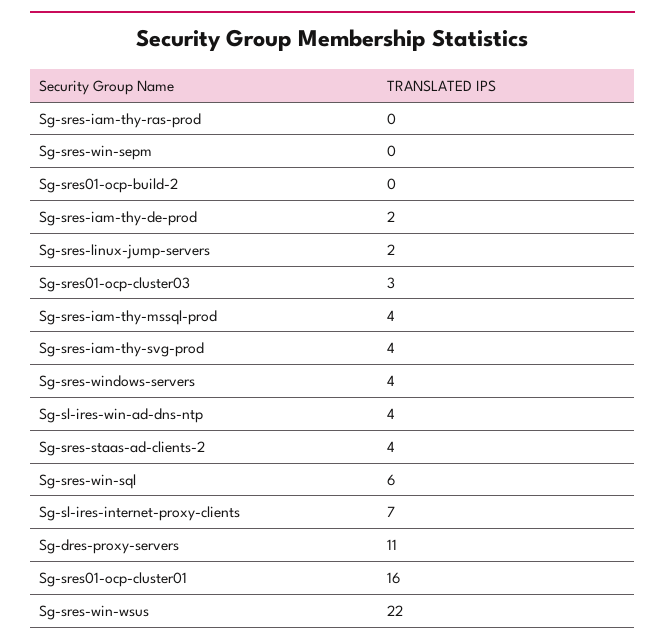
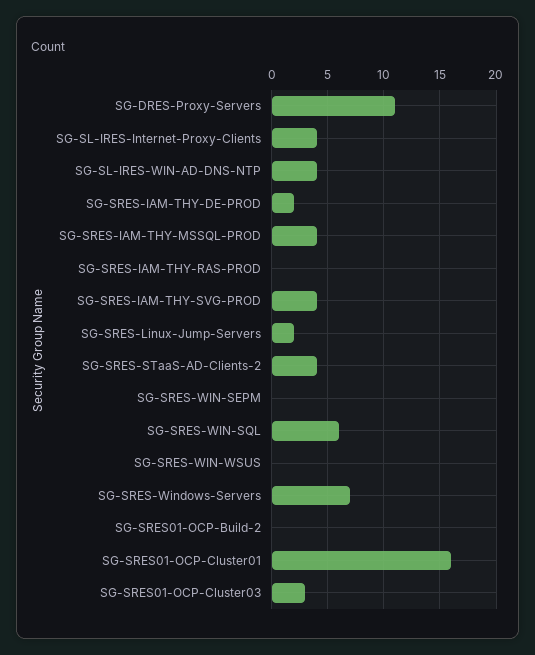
  {
    "Sg-sres-iam-thy-ras-prod": 0,
    "Sg-sres-win-sepm": 0,
    "Sg-sres01-ocp-build-2": 0,
    "Sg-sres-iam-thy-de-prod": 2,
    "Sg-sres-linux-jump-servers": 2,
    "Sg-sres01-ocp-cluster03": 3,
    "Sg-sres-iam-thy-mssql-prod": 4,
    "Sg-sres-iam-thy-svg-prod": 4,
-   "Sg-sres-windows-servers": 4,
+   "Sg-sres-windows-servers": 7,
    "Sg-sl-ires-win-ad-dns-ntp": 4,
    "Sg-sres-staas-ad-clients-2": 4,
    "Sg-sres-win-sql": 6,
-   "Sg-sl-ires-internet-proxy-clients": 7,
+   "Sg-sl-ires-internet-proxy-clients": 4,
    "Sg-dres-proxy-servers": 11,
    "Sg-sres01-ocp-cluster01": 16,
-   "Sg-sres-win-wsus": 22
+   "Sg-sres-win-wsus": 0
  }

